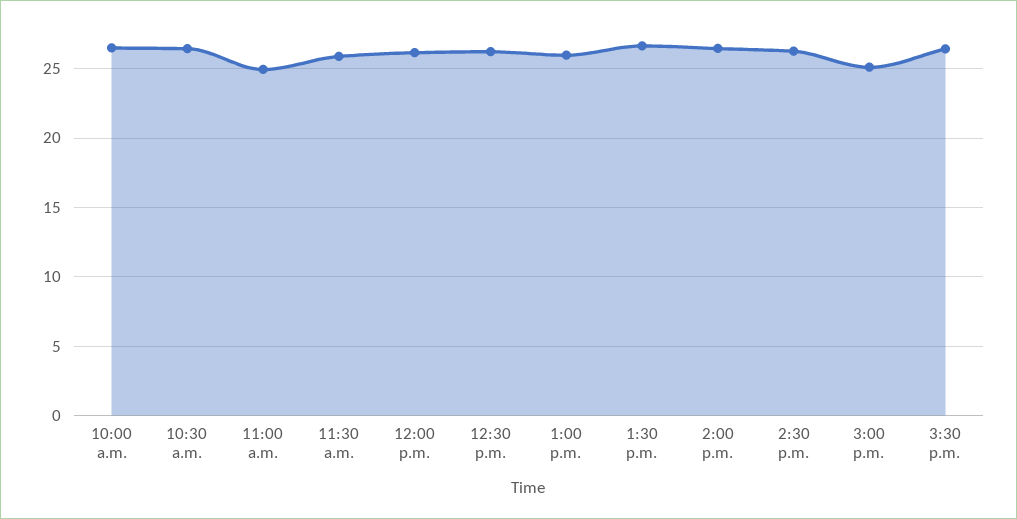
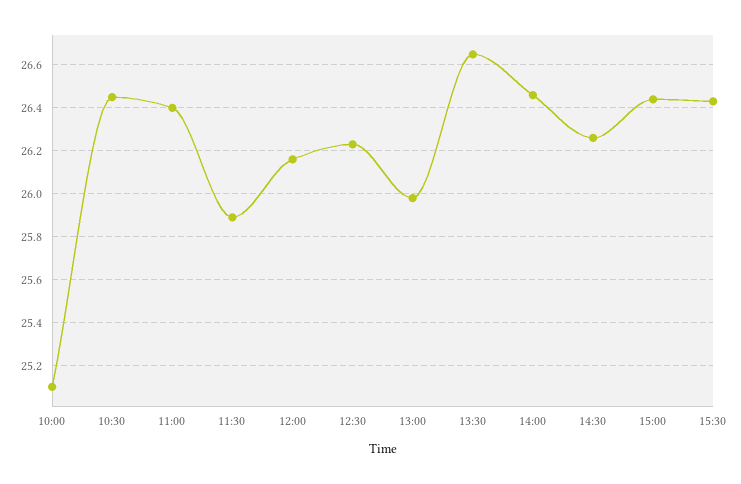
  {
-   "10:00 a.m.": 26.5,
+   "10:00 a.m.": 25.1,
    "10:30 a.m.": 26.45,
-   "11:00 a.m.": 25,
+   "11:00 a.m.": 26.4,
    "11:30 a.m.": 25.9,
    "12:00 p.m.": 26.15,
    "12:30 p.m.": 26.25,
    "1:00 p.m.": 26,
    "1:30 p.m.": 26.65,
    "2:00 p.m.": 26.45,
    "2:30 p.m.": 26.25,
-   "3:00 p.m.": 25,
+   "3:00 p.m.": 26.45,
    "3:30 p.m.": 26.45
  }

